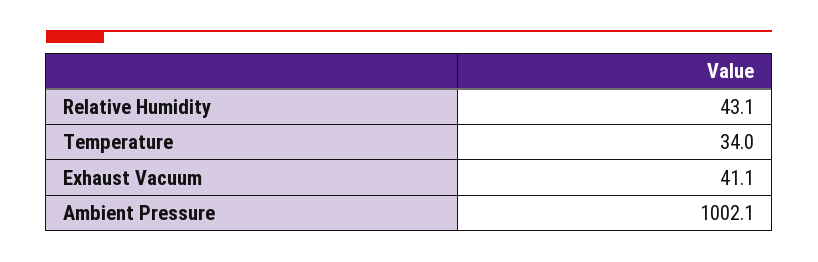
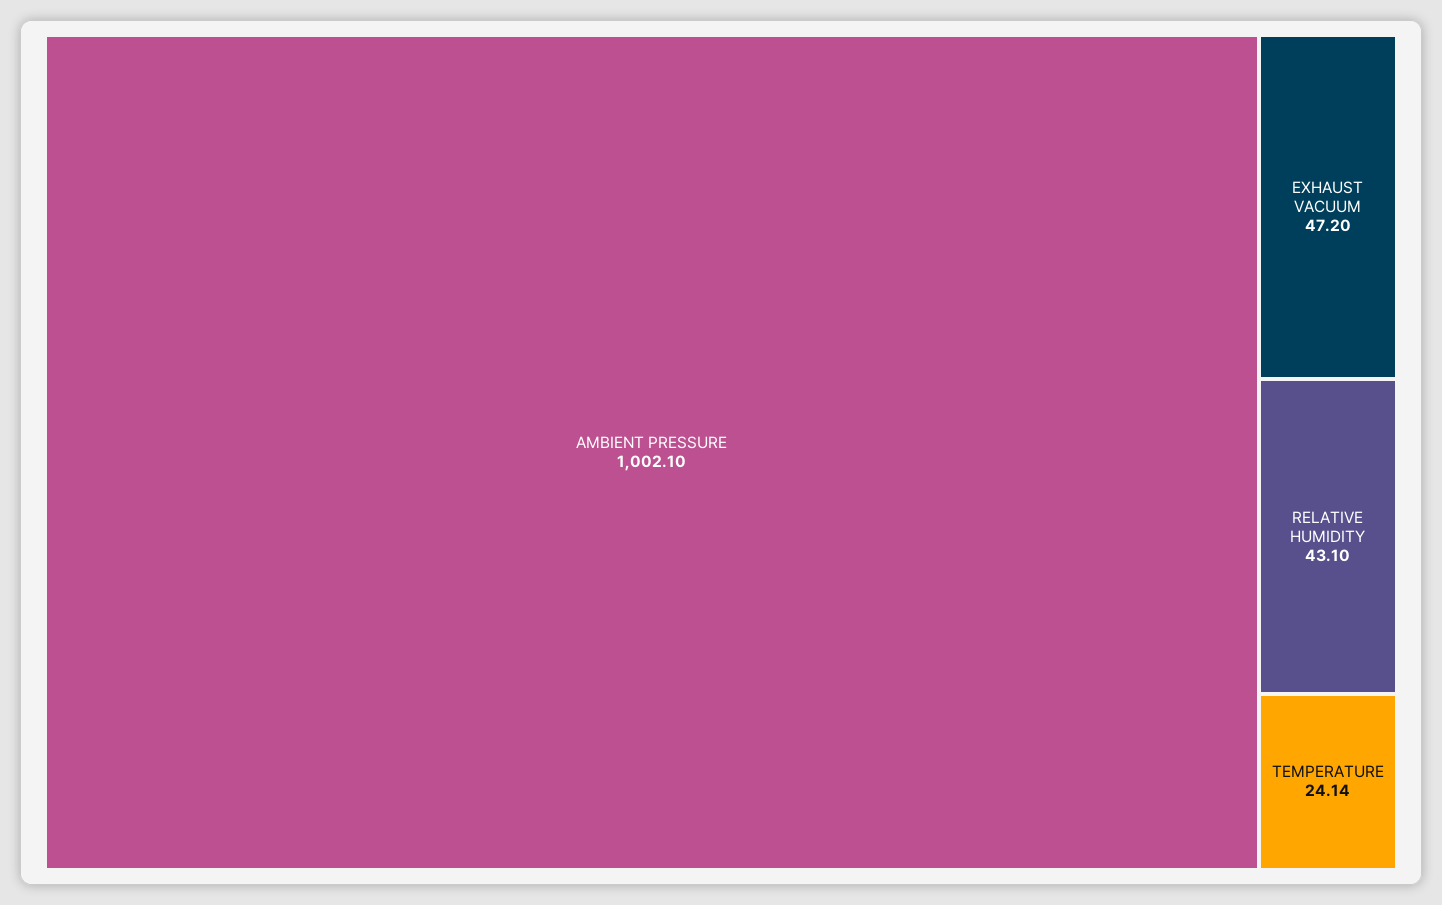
  {
    "Relative Humidity": 43.1,
-   "Temperature": 34,
+   "Temperature": 24.14,
-   "Exhaust Vacuum": 41.1,
+   "Exhaust Vacuum": 47.2,
    "Ambient Pressure": 1002.1
  }

